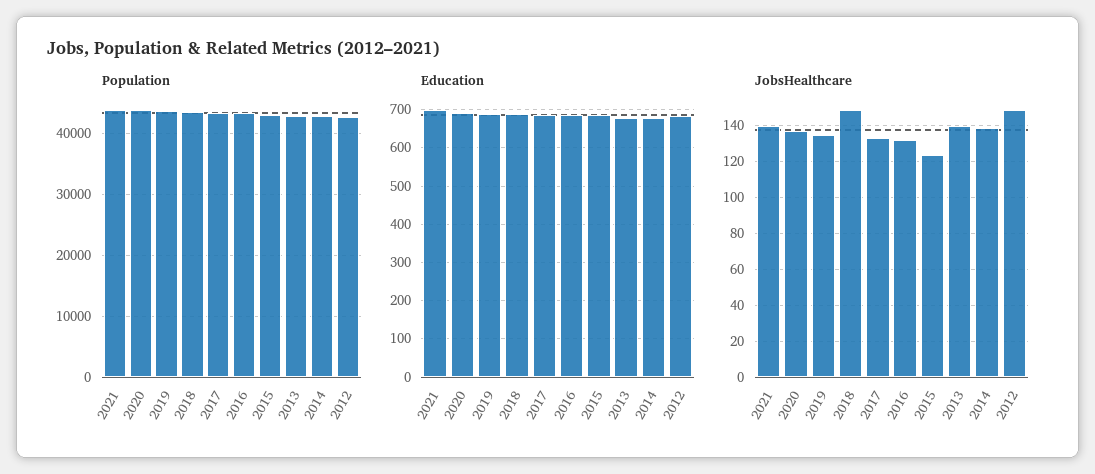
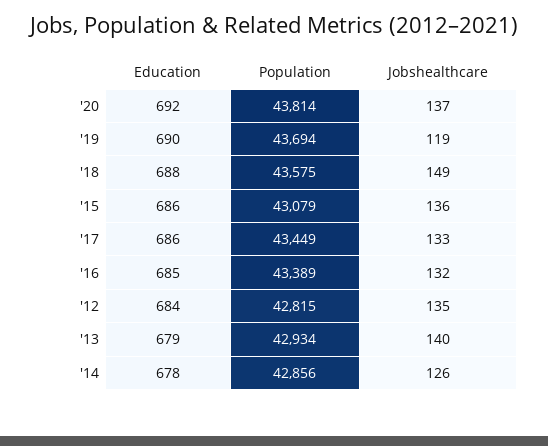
  {
    "Population": {
-     "2021": 44000,
      "2020": 43814,
      "2019": 43694,
      "2018": 43575,
      "2017": 43449,
      "2016": 43389,
      "2015": 43079,
      "2013": 42934,
      "2014": 42856,
      "2012": 42815
    },
    "Education": {
-     "2021": 700,
      "2020": 692,
      "2019": 690,
      "2018": 688,
      "2017": 686,
      "2016": 685,
      "2015": 686,
      "2013": 679,
      "2014": 678,
      "2012": 684
    },
    "JobsHealthcare": {
-     "2021": 140,
      "2020": 137,
-     "2019": 135,
+     "2019": 119,
      "2018": 149,
      "2017": 133,
      "2016": 132,
-     "2015": 125,
+     "2015": 136,
      "2013": 140,
-     "2014": 140,
+     "2014": 126,
-     "2012": 150
+     "2012": 135
    }
  }

